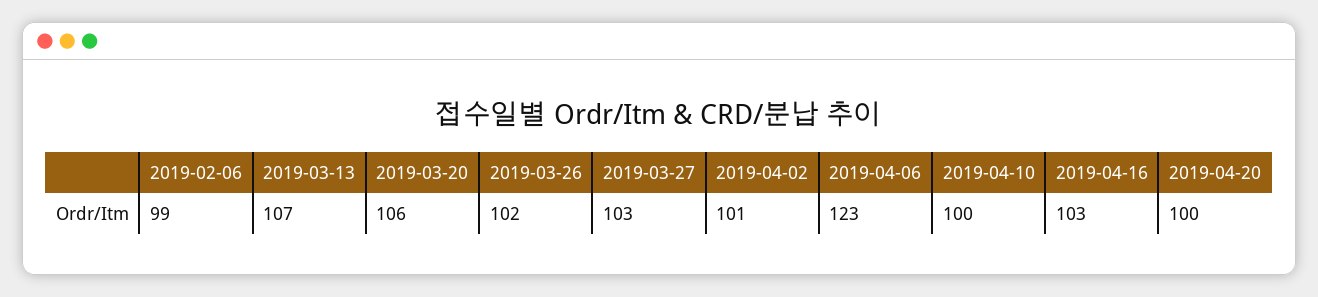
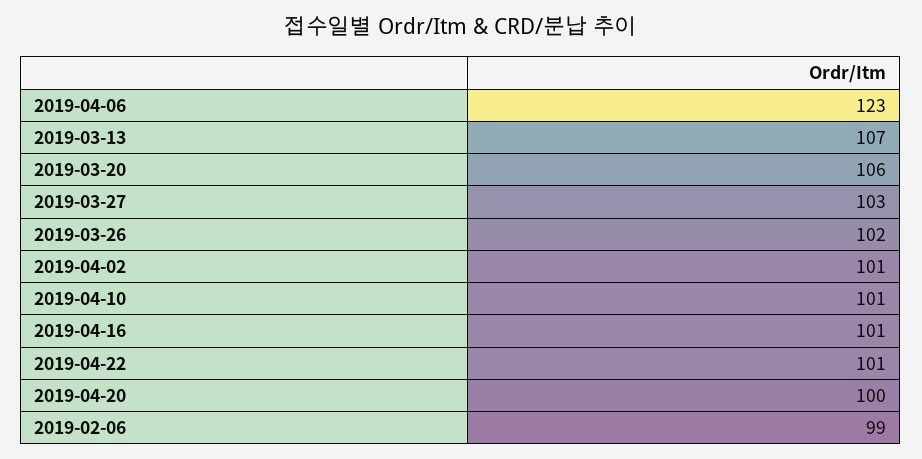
  {
    "2019-02-06": 99,
    "2019-03-13": 107,
    "2019-03-20": 106,
    "2019-03-26": 102,
    "2019-03-27": 103,
    "2019-04-02": 101,
    "2019-04-06": 123,
-   "2019-04-10": 100,
+   "2019-04-10": 101,
-   "2019-04-16": 103,
+   "2019-04-16": 101,
-   "2019-04-20": 100
+   "2019-04-20": 100,
+   "2019-04-22": 101
  }

